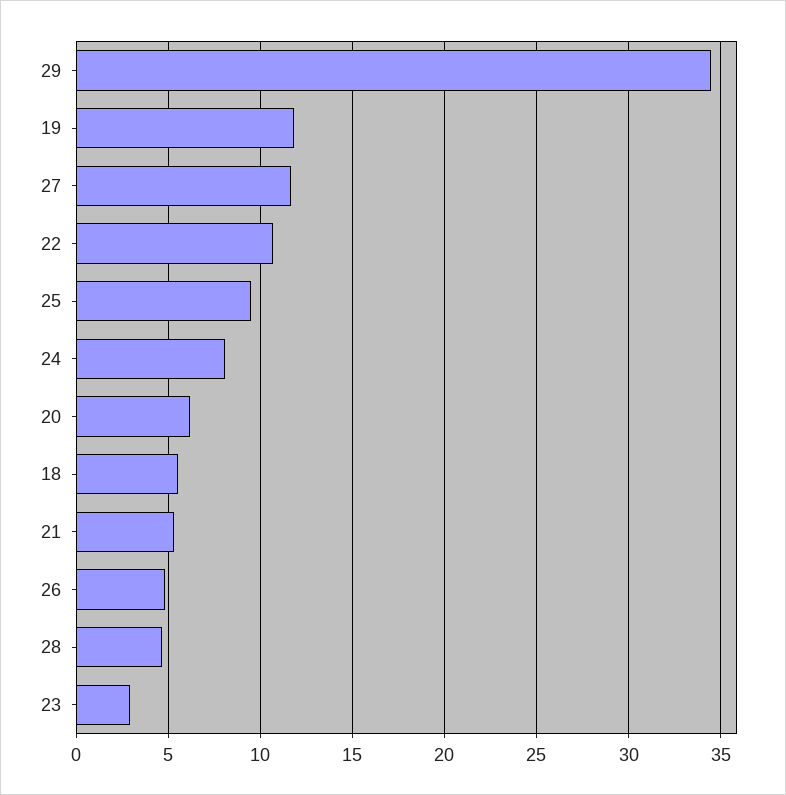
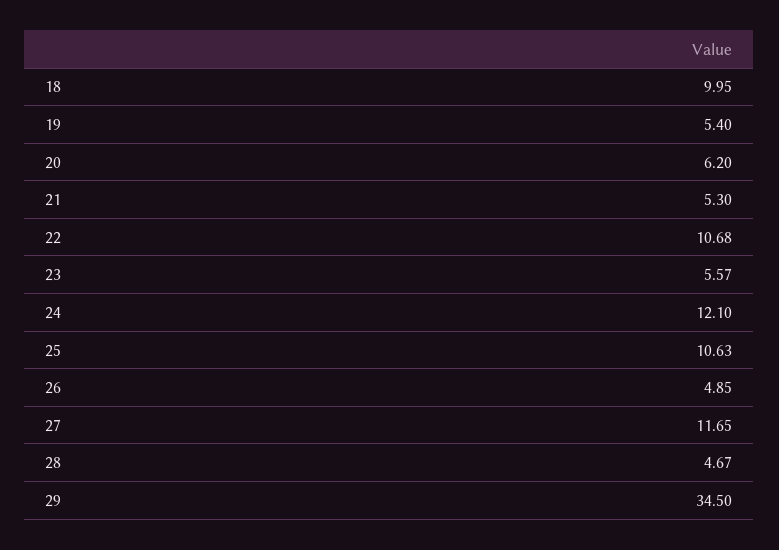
  {
    "29": 34.5,
-   "19": 12,
+   "19": 5.4,
    "27": 11.65,
    "22": 10.68,
-   "25": 9.5,
+   "25": 10.63,
-   "24": 8,
+   "24": 12.1,
    "20": 6.2,
-   "18": 5.5,
+   "18": 9.95,
    "21": 5.3,
    "26": 4.85,
    "28": 4.67,
-   "23": 3
+   "23": 5.57
  }

